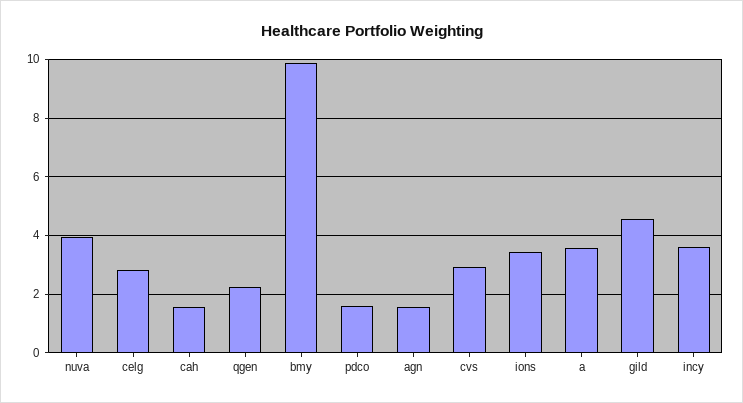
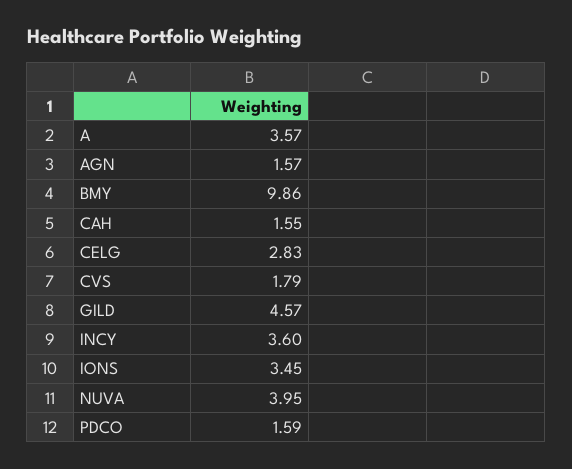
  {
    "nuva": 3.95,
    "celg": 2.83,
    "cah": 1.55,
-   "qgen": 2.25,
    "bmy": 9.86,
    "pdco": 1.59,
    "agn": 1.57,
-   "cvs": 3,
+   "cvs": 1.79,
    "ions": 3.45,
    "a": 3.57,
    "gild": 4.57,
    "incy": 3.6
  }

